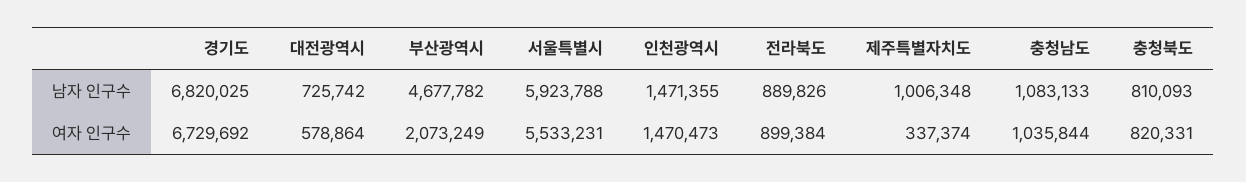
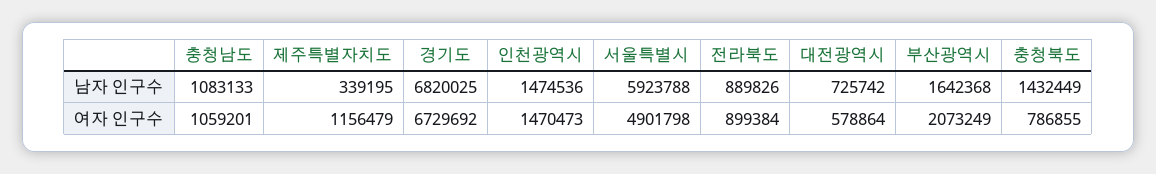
  {
    "경기도": {
      "남자 인구수": 6820025,
      "여자 인구수": 6729692
    },
    "대전광역시": {
      "남자 인구수": 725742,
      "여자 인구수": 578864
    },
    "부산광역시": {
-     "남자 인구수": 4677782,
+     "남자 인구수": 1642368,
      "여자 인구수": 2073249
    },
    "서울특별시": {
      "남자 인구수": 5923788,
-     "여자 인구수": 5533231
+     "여자 인구수": 4901798
    },
    "인천광역시": {
-     "남자 인구수": 1471355,
+     "남자 인구수": 1474536,
      "여자 인구수": 1470473
    },
    "전라북도": {
      "남자 인구수": 889826,
      "여자 인구수": 899384
    },
    "제주특별자치도": {
-     "남자 인구수": 1006348,
+     "남자 인구수": 339195,
-     "여자 인구수": 337374
+     "여자 인구수": 1156479
    },
    "충청남도": {
      "남자 인구수": 1083133,
-     "여자 인구수": 1035844
+     "여자 인구수": 1059201
    },
    "충청북도": {
-     "남자 인구수": 810093,
+     "남자 인구수": 1432449,
-     "여자 인구수": 820331
+     "여자 인구수": 786855
    }
  }

